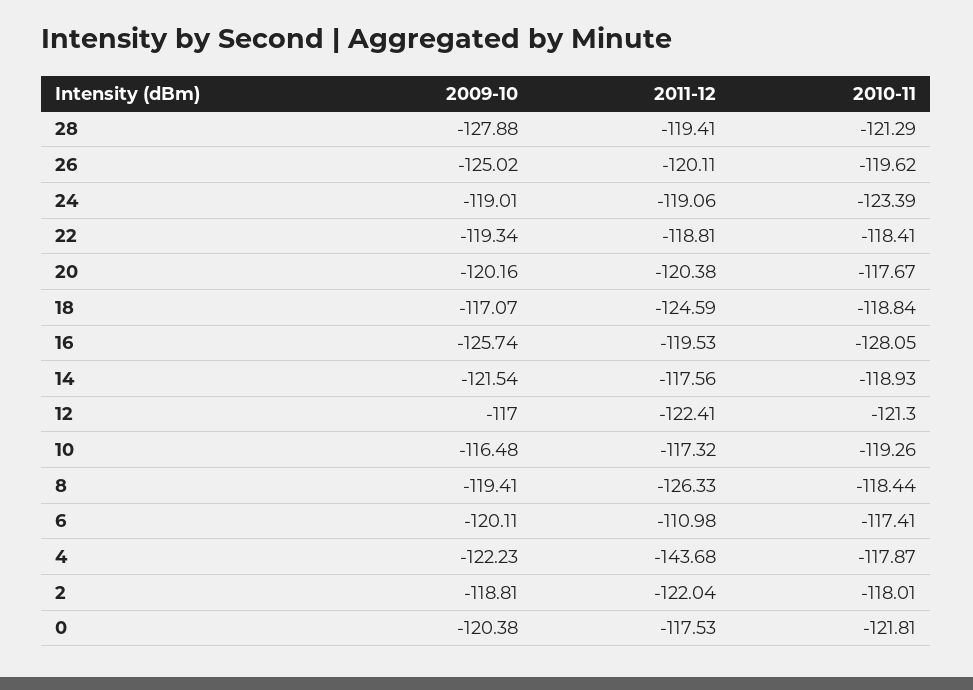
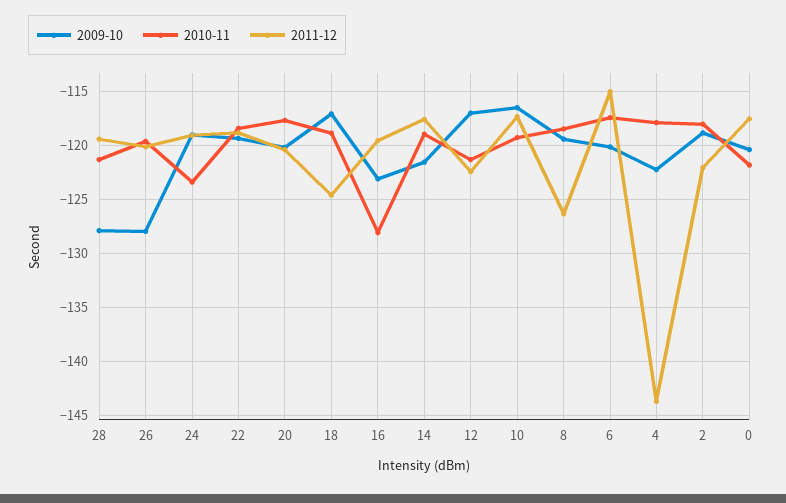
  {
    "2009-10": {
      "28": -127.88,
-     "26": -125.02,
+     "26": -128,
      "24": -119.01,
      "22": -119.34,
      "20": -120.16,
      "18": -117.07,
-     "16": -125.74,
+     "16": -123,
      "14": -121.54,
      "12": -117,
      "10": -116.48,
      "8": -119.41,
      "6": -120.11,
      "4": -122.23,
      "2": -118.81,
      "0": -120.38
    },
    "2011-12": {
      "28": -119.41,
      "26": -120.11,
      "24": -119.06,
      "22": -118.81,
      "20": -120.38,
      "18": -124.59,
      "16": -119.53,
      "14": -117.56,
      "12": -122.41,
      "10": -117.32,
      "8": -126.33,
-     "6": -110.98,
+     "6": -115,
      "4": -143.68,
      "2": -122.04,
      "0": -117.53
    },
    "2010-11": {
      "28": -121.29,
      "26": -119.62,
      "24": -123.39,
      "22": -118.41,
      "20": -117.67,
      "18": -118.84,
      "16": -128.05,
      "14": -118.93,
      "12": -121.3,
      "10": -119.26,
      "8": -118.44,
      "6": -117.41,
      "4": -117.87,
      "2": -118.01,
      "0": -121.81
    }
  }

